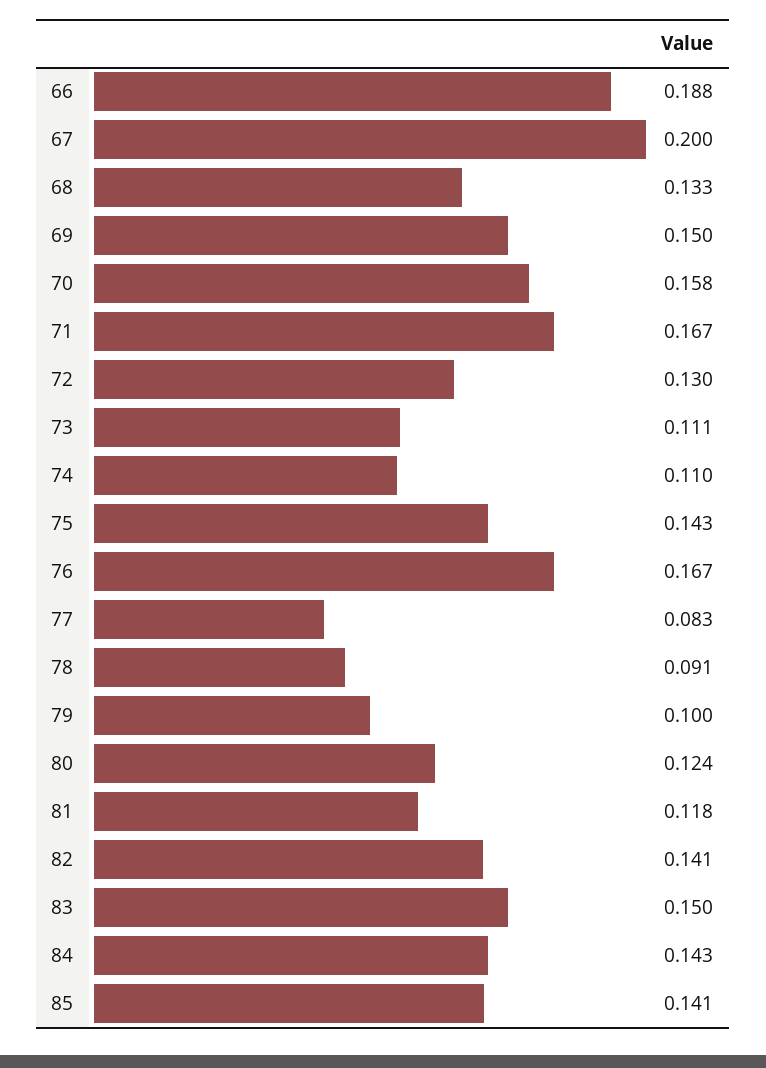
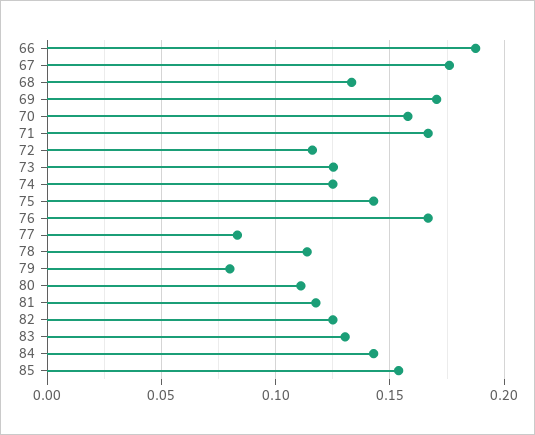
  {
    "66": 0.188,
-   "67": 0.2,
+   "67": 0.175,
    "68": 0.133,
-   "69": 0.15,
+   "69": 0.17,
    "70": 0.158,
    "71": 0.167,
-   "72": 0.13,
+   "72": 0.115,
-   "73": 0.111,
+   "73": 0.125,
-   "74": 0.11,
+   "74": 0.125,
    "75": 0.143,
    "76": 0.167,
    "77": 0.083,
-   "78": 0.091,
+   "78": 0.115,
-   "79": 0.1,
+   "79": 0.08,
-   "80": 0.124,
+   "80": 0.11,
    "81": 0.118,
-   "82": 0.141,
+   "82": 0.125,
-   "83": 0.15,
+   "83": 0.13,
    "84": 0.143,
-   "85": 0.141
+   "85": 0.155
  }

